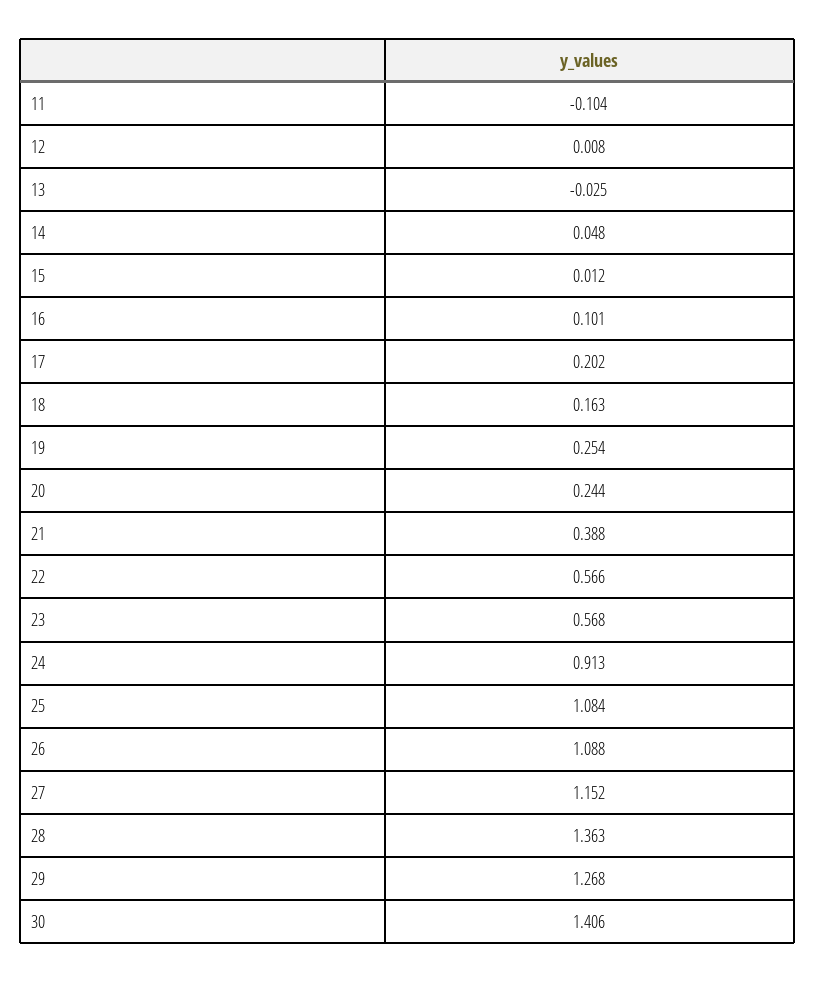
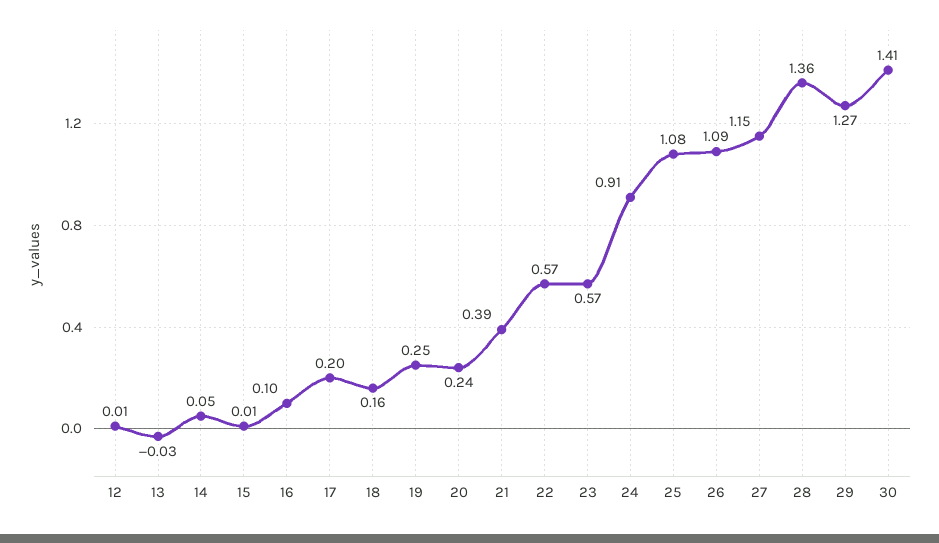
  {
-   "11": -0.104,
    "12": 0.008,
    "13": -0.025,
    "14": 0.048,
    "15": 0.012,
    "16": 0.101,
    "17": 0.202,
    "18": 0.163,
    "19": 0.254,
    "20": 0.244,
    "21": 0.388,
    "22": 0.566,
    "23": 0.568,
    "24": 0.913,
    "25": 1.084,
    "26": 1.088,
    "27": 1.152,
    "28": 1.363,
    "29": 1.268,
    "30": 1.406
  }

